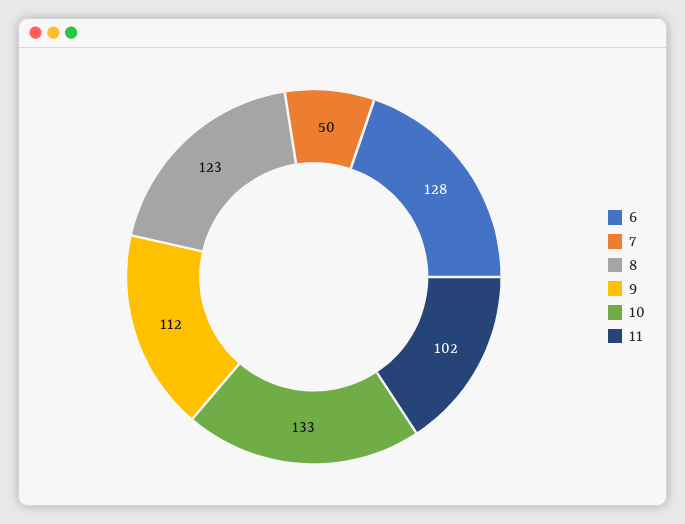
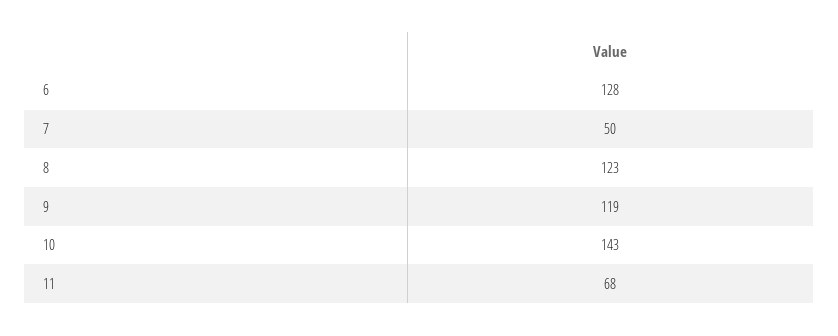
  {
    "6": 128,
    "7": 50,
    "8": 123,
-   "9": 112,
+   "9": 119,
-   "10": 133,
+   "10": 143,
-   "11": 102
+   "11": 68
  }

